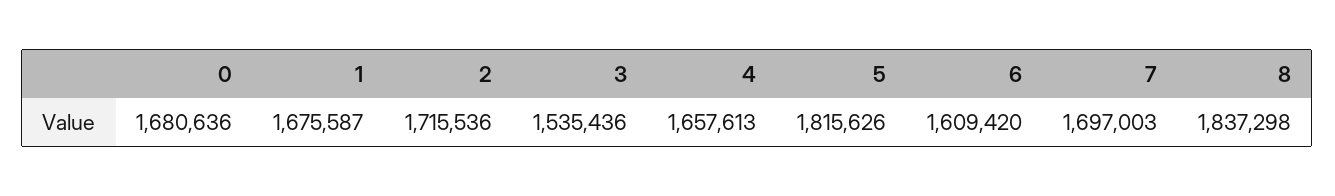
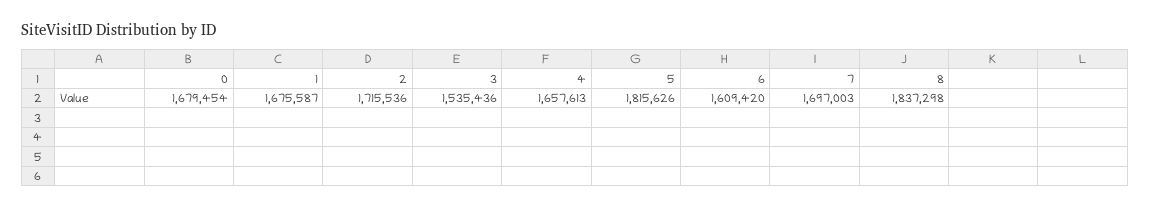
  {
-   "0": 1680636,
+   "0": 1679454,
    "1": 1675587,
    "2": 1715536,
    "3": 1535436,
    "4": 1657613,
    "5": 1815626,
    "6": 1609420,
    "7": 1697003,
    "8": 1837298
  }

